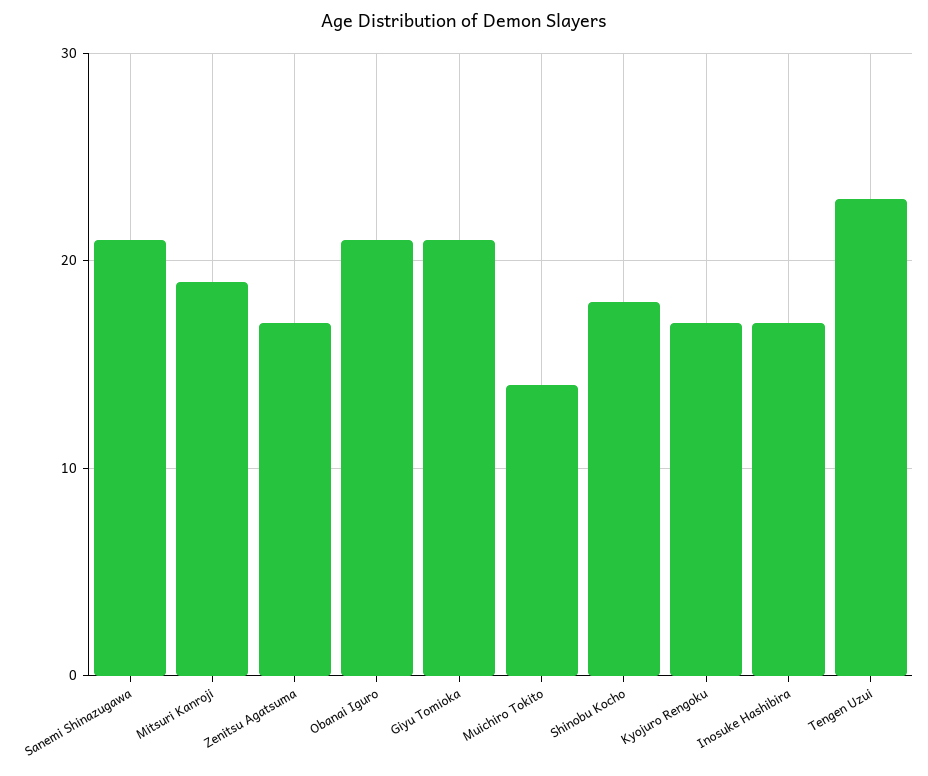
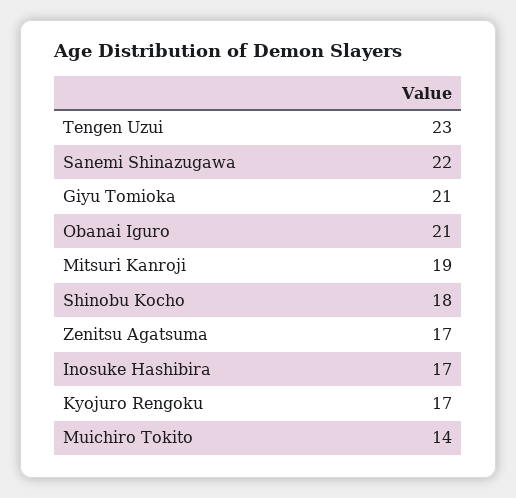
  {
-   "Sanemi Shinazugawa": 21,
+   "Sanemi Shinazugawa": 22,
    "Mitsuri Kanroji": 19,
    "Zenitsu Agatsuma": 17,
    "Obanai Iguro": 21,
    "Giyu Tomioka": 21,
    "Muichiro Tokito": 14,
    "Shinobu Kocho": 18,
    "Kyojuro Rengoku": 17,
    "Inosuke Hashibira": 17,
    "Tengen Uzui": 23
  }

